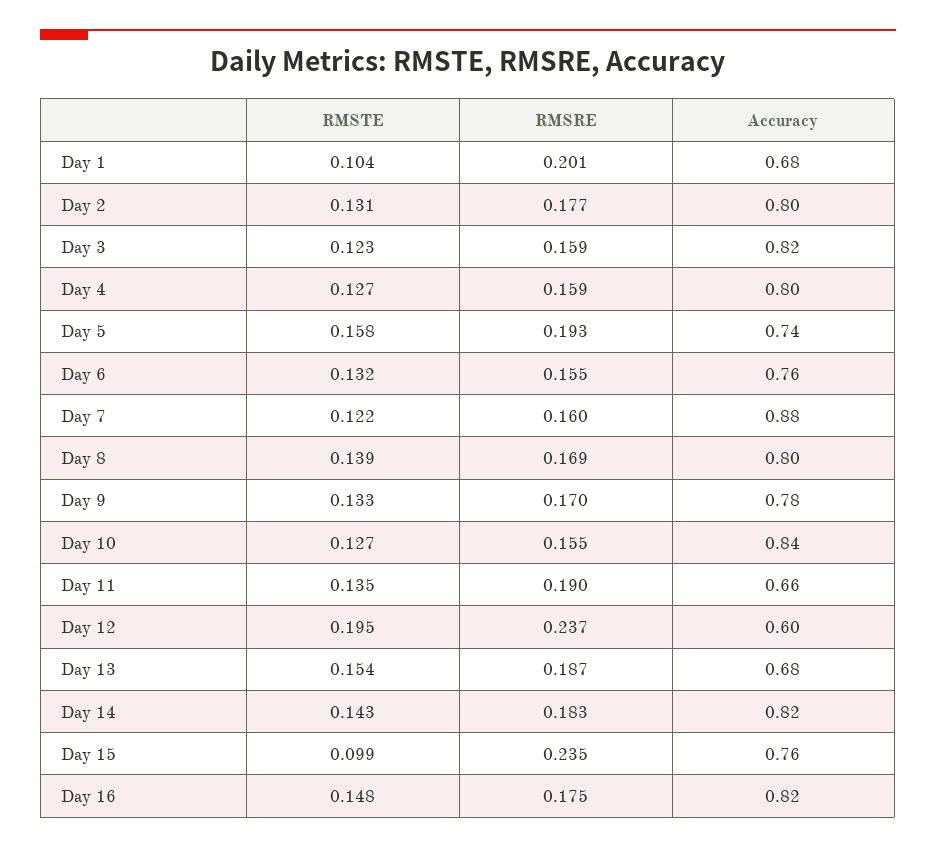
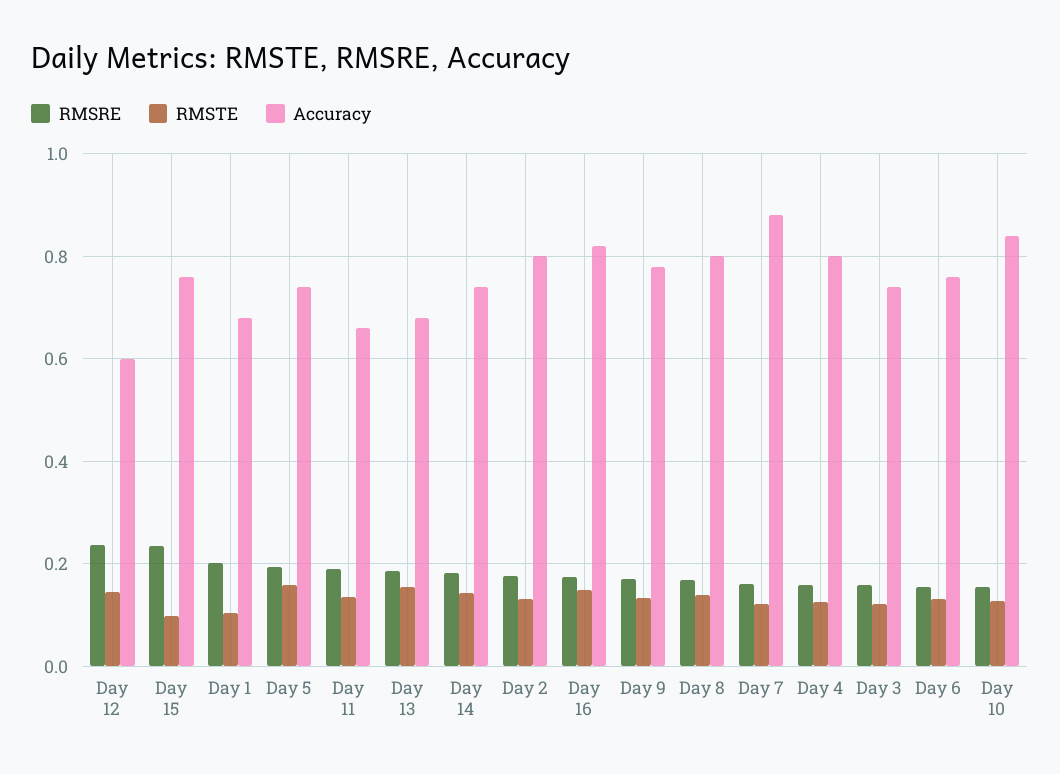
  {
    "RMSTE": {
      "Day 1": 0.104,
      "Day 2": 0.131,
      "Day 3": 0.123,
      "Day 4": 0.127,
      "Day 5": 0.158,
      "Day 6": 0.132,
      "Day 7": 0.122,
      "Day 8": 0.139,
      "Day 9": 0.133,
      "Day 10": 0.127,
      "Day 11": 0.135,
-     "Day 12": 0.195,
+     "Day 12": 0.14,
      "Day 13": 0.154,
      "Day 14": 0.143,
      "Day 15": 0.099,
      "Day 16": 0.148
    },
    "RMSRE": {
      "Day 1": 0.201,
      "Day 2": 0.177,
      "Day 3": 0.159,
      "Day 4": 0.159,
      "Day 5": 0.193,
      "Day 6": 0.155,
      "Day 7": 0.16,
      "Day 8": 0.169,
      "Day 9": 0.17,
      "Day 10": 0.155,
      "Day 11": 0.19,
      "Day 12": 0.237,
      "Day 13": 0.187,
      "Day 14": 0.183,
      "Day 15": 0.235,
      "Day 16": 0.175
    },
    "Accuracy": {
      "Day 1": 0.68,
      "Day 2": 0.8,
-     "Day 3": 0.82,
+     "Day 3": 0.74,
      "Day 4": 0.8,
      "Day 5": 0.74,
      "Day 6": 0.76,
      "Day 7": 0.88,
      "Day 8": 0.8,
      "Day 9": 0.78,
      "Day 10": 0.84,
      "Day 11": 0.66,
      "Day 12": 0.6,
      "Day 13": 0.68,
-     "Day 14": 0.82,
+     "Day 14": 0.74,
      "Day 15": 0.76,
      "Day 16": 0.82
    }
  }

